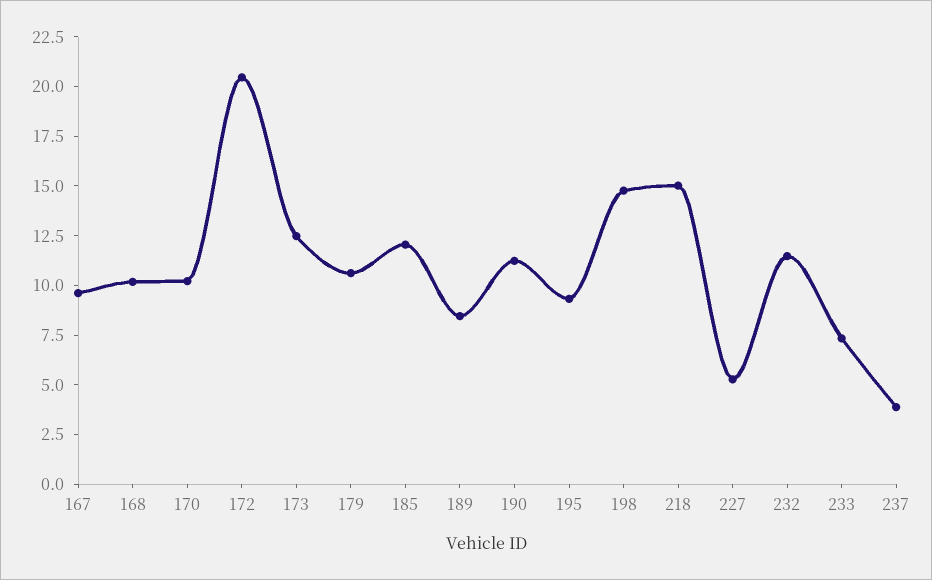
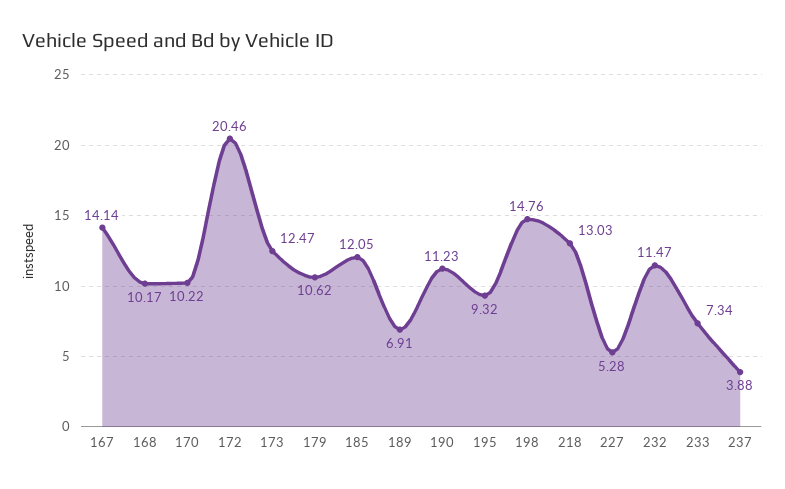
  {
-   "167": 9.5,
+   "167": 14.14,
    "168": 10.17,
    "170": 10.22,
    "172": 20.46,
    "173": 12.47,
    "179": 10.62,
    "185": 12.05,
-   "189": 8.5,
+   "189": 6.91,
    "190": 11.23,
    "195": 9.32,
    "198": 14.76,
-   "218": 15,
+   "218": 13.03,
    "227": 5.28,
    "232": 11.47,
    "233": 7.34,
    "237": 3.88
  }

